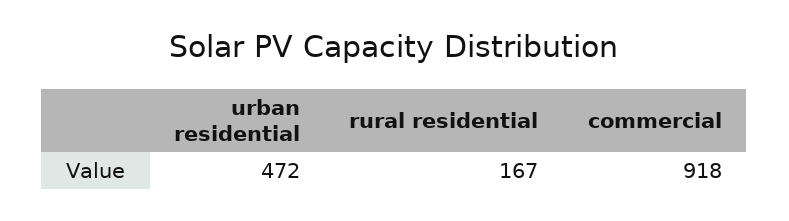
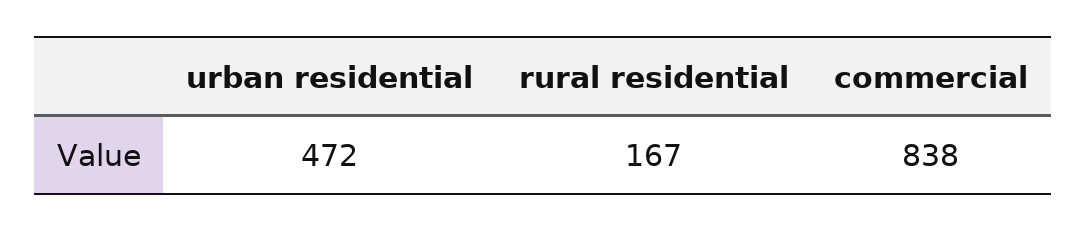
  {
    "urban residential": 472,
    "rural residential": 167,
-   "commercial": 918
+   "commercial": 838
  }

